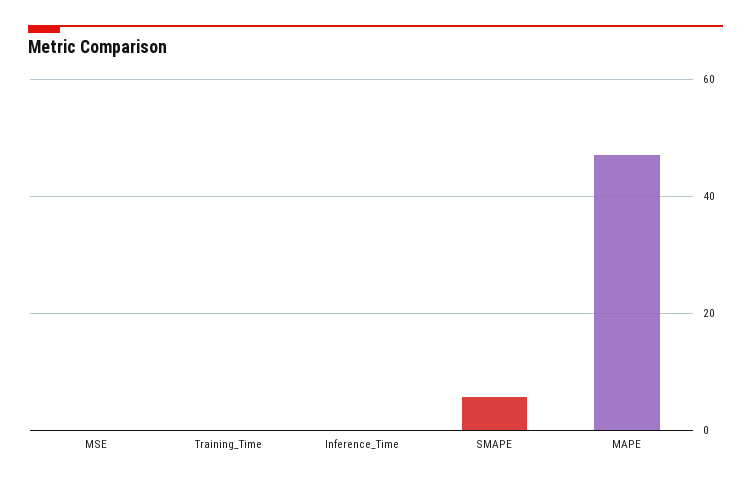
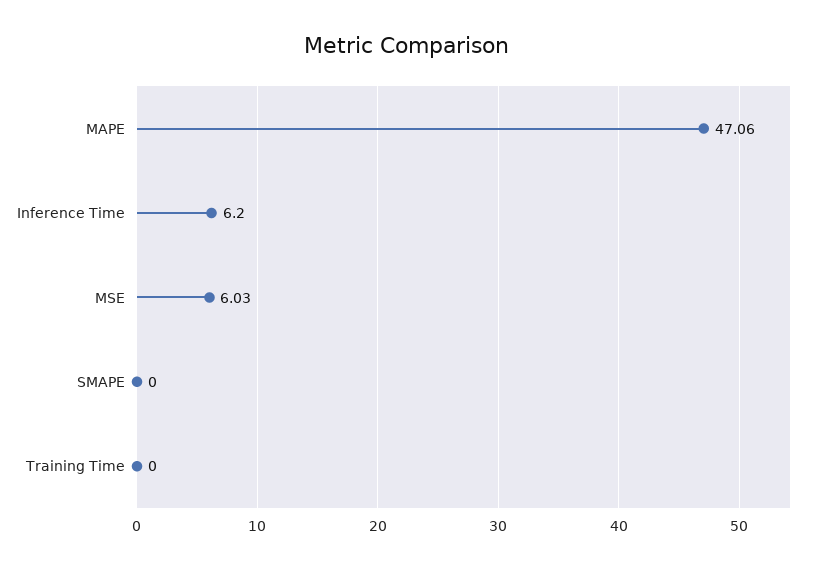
  {
-   "MSE": 0,
+   "MSE": 6.03,
    "Training_Time": 0,
-   "Inference_Time": 0,
+   "Inference_Time": 6.2,
-   "SMAPE": 6,
+   "SMAPE": 0,
    "MAPE": 47.06
  }

